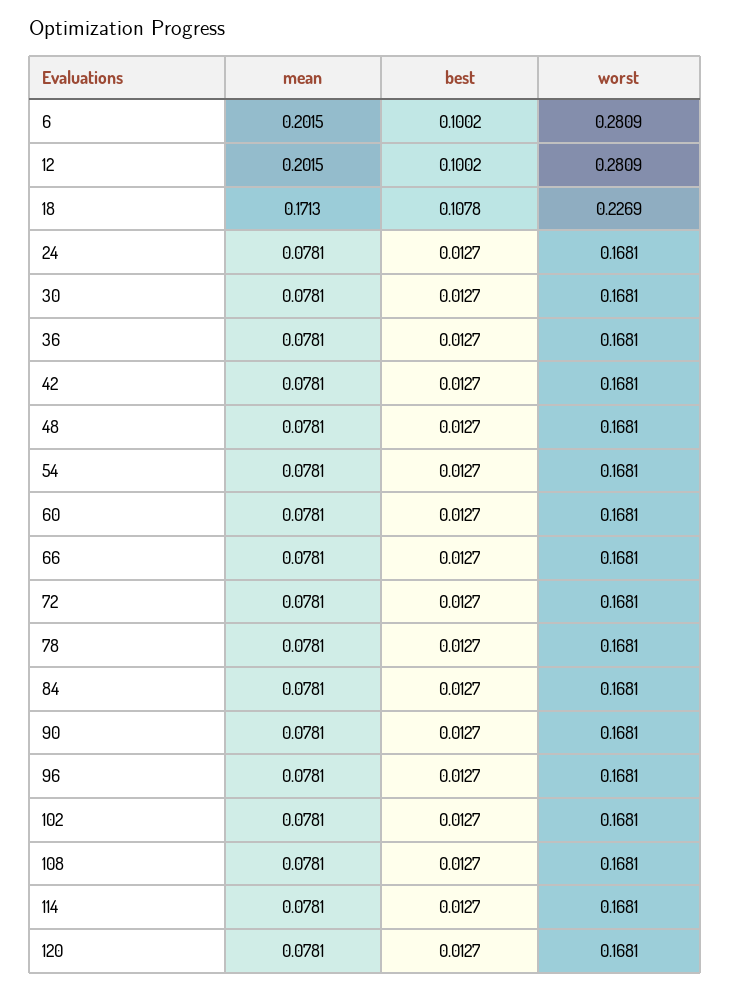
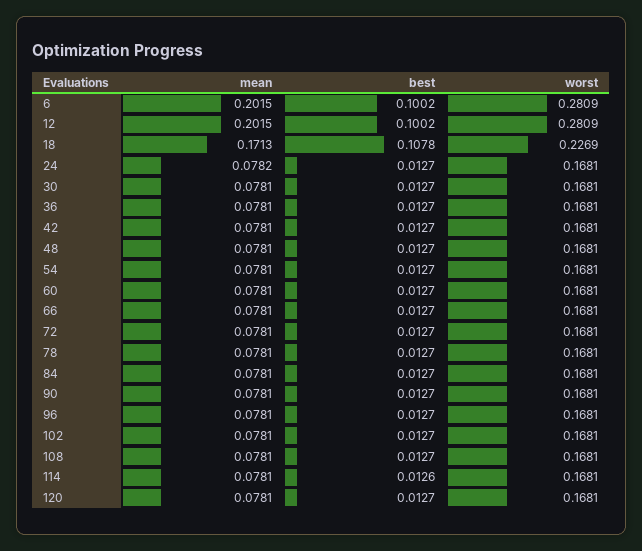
  {
    "mean": {
      "6": 0.2015,
      "12": 0.2015,
      "18": 0.1713,
-     "24": 0.0781,
+     "24": 0.0782,
      "30": 0.0781,
      "36": 0.0781,
      "42": 0.0781,
      "48": 0.0781,
      "54": 0.0781,
      "60": 0.0781,
      "66": 0.0781,
      "72": 0.0781,
      "78": 0.0781,
      "84": 0.0781,
      "90": 0.0781,
      "96": 0.0781,
      "102": 0.0781,
      "108": 0.0781,
      "114": 0.0781,
      "120": 0.0781
    },
    "best": {
      "6": 0.1002,
      "12": 0.1002,
      "18": 0.1078,
      "24": 0.0127,
      "30": 0.0127,
      "36": 0.0127,
      "42": 0.0127,
      "48": 0.0127,
      "54": 0.0127,
      "60": 0.0127,
      "66": 0.0127,
      "72": 0.0127,
      "78": 0.0127,
      "84": 0.0127,
      "90": 0.0127,
      "96": 0.0127,
      "102": 0.0127,
      "108": 0.0127,
-     "114": 0.0127,
+     "114": 0.0126,
      "120": 0.0127
    },
    "worst": {
      "6": 0.2809,
      "12": 0.2809,
      "18": 0.2269,
      "24": 0.1681,
      "30": 0.1681,
      "36": 0.1681,
      "42": 0.1681,
      "48": 0.1681,
      "54": 0.1681,
      "60": 0.1681,
      "66": 0.1681,
      "72": 0.1681,
      "78": 0.1681,
      "84": 0.1681,
      "90": 0.1681,
      "96": 0.1681,
      "102": 0.1681,
      "108": 0.1681,
      "114": 0.1681,
      "120": 0.1681
    }
  }

